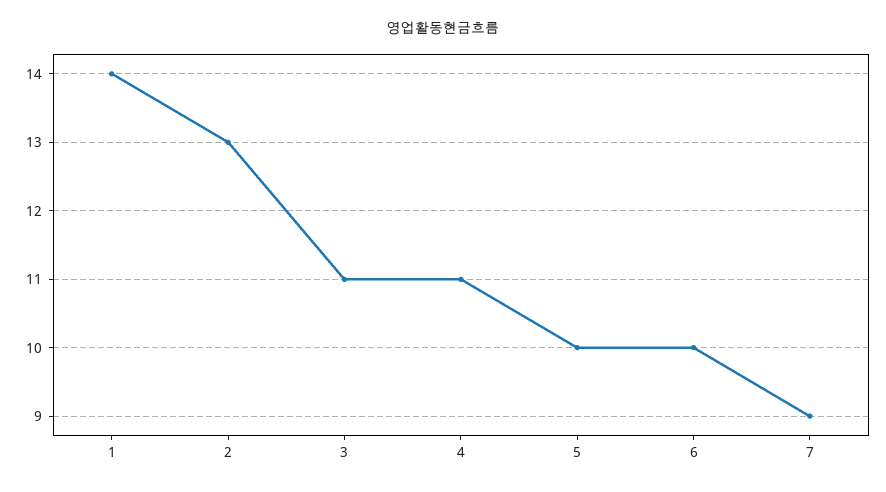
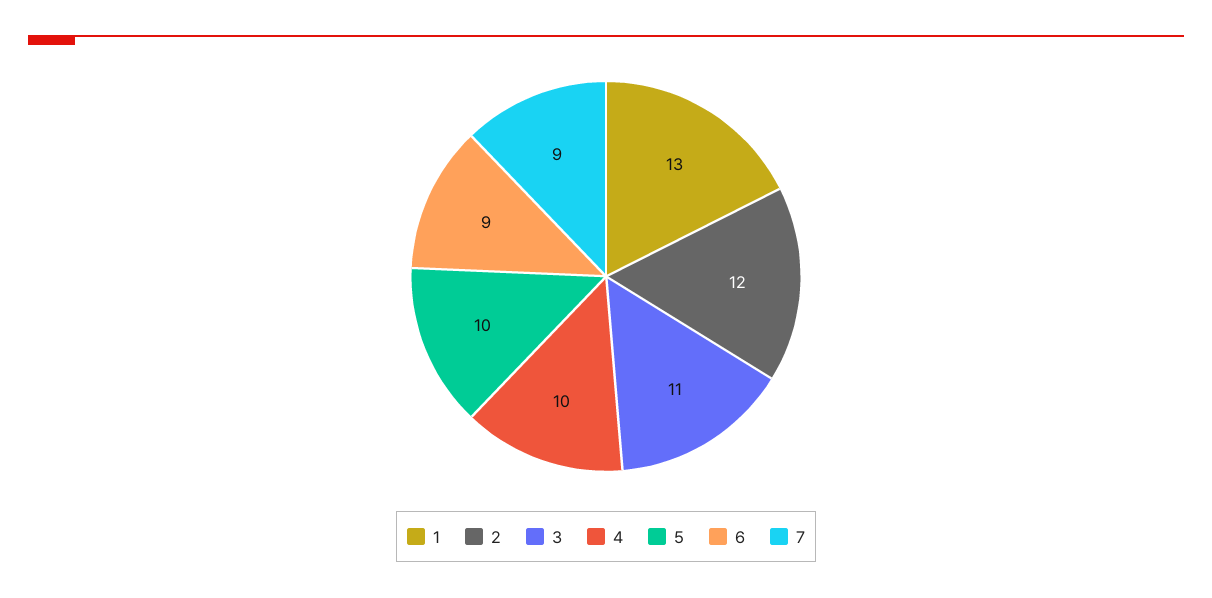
  {
-   "1": 14,
+   "1": 13,
-   "2": 13,
+   "2": 12,
    "3": 11,
-   "4": 11,
+   "4": 10,
    "5": 10,
-   "6": 10,
+   "6": 9,
    "7": 9
  }

